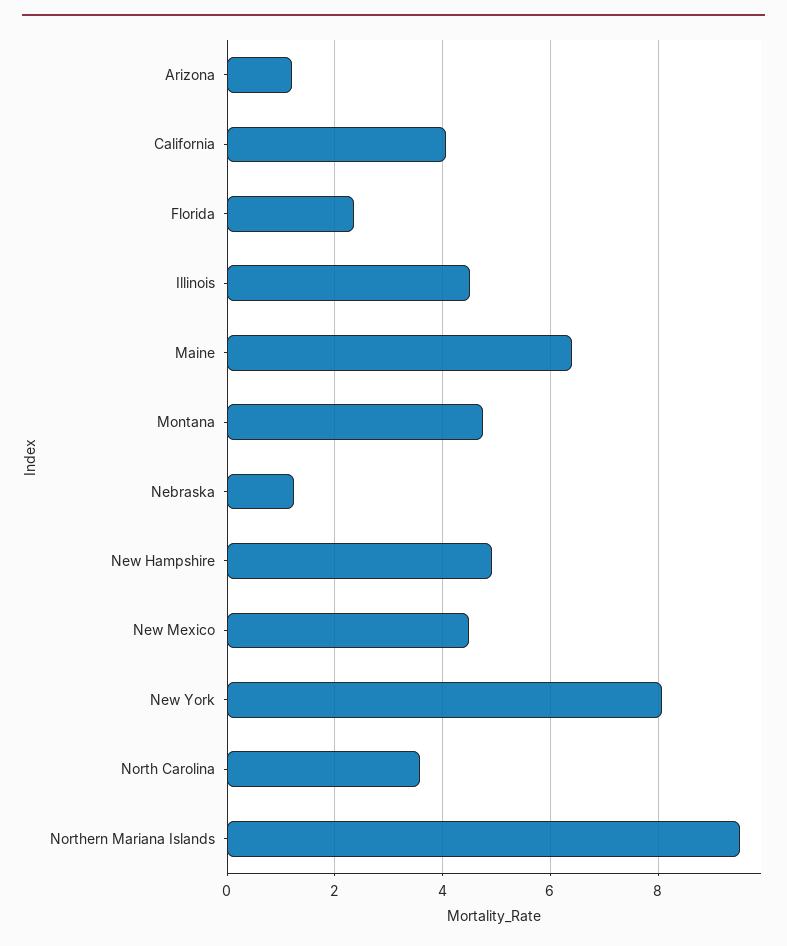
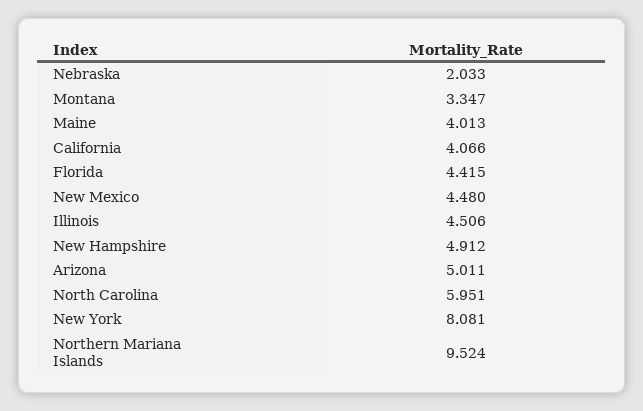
  {
-   "Arizona": 1.2,
+   "Arizona": 5.011,
    "California": 4.066,
-   "Florida": 2.4,
+   "Florida": 4.415,
    "Illinois": 4.506,
-   "Maine": 6.4,
+   "Maine": 4.013,
-   "Montana": 4.8,
+   "Montana": 3.347,
-   "Nebraska": 1.2,
+   "Nebraska": 2.033,
    "New Hampshire": 4.912,
    "New Mexico": 4.48,
    "New York": 8.081,
-   "North Carolina": 3.6,
+   "North Carolina": 5.951,
    "Northern Mariana Islands": 9.524
  }

